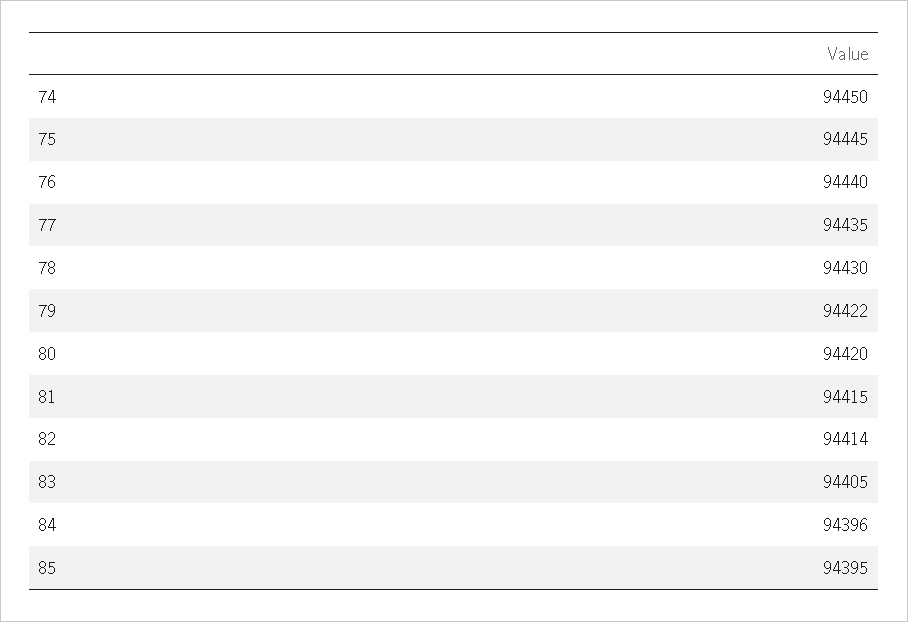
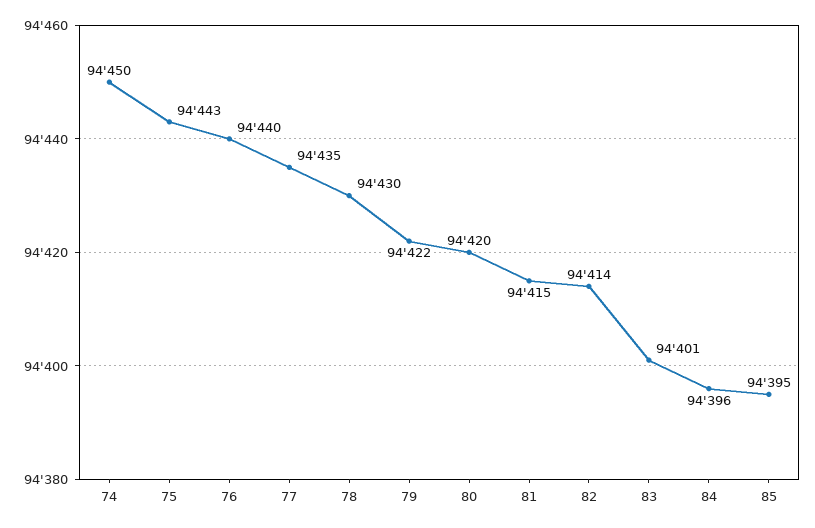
  {
    "74": 94450,
-   "75": 94445,
+   "75": 94443,
    "76": 94440,
    "77": 94435,
    "78": 94430,
    "79": 94422,
    "80": 94420,
    "81": 94415,
    "82": 94414,
-   "83": 94405,
+   "83": 94401,
    "84": 94396,
    "85": 94395
  }

